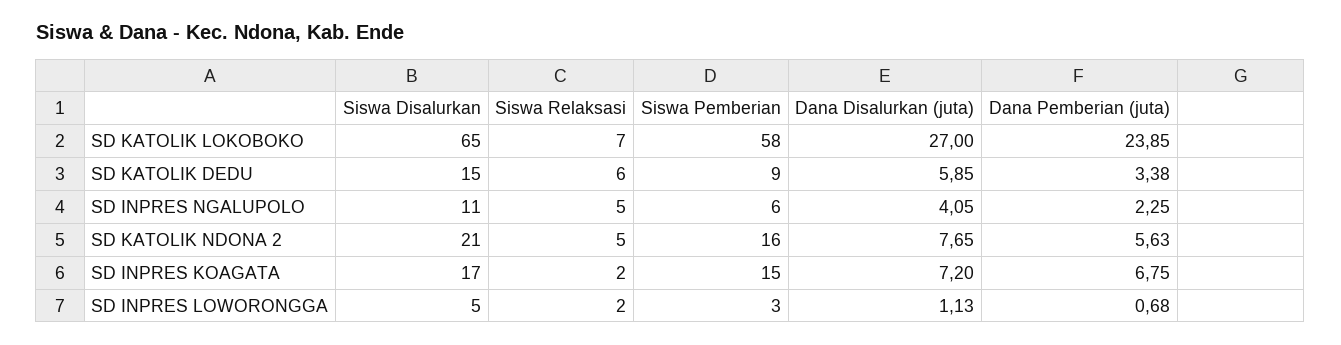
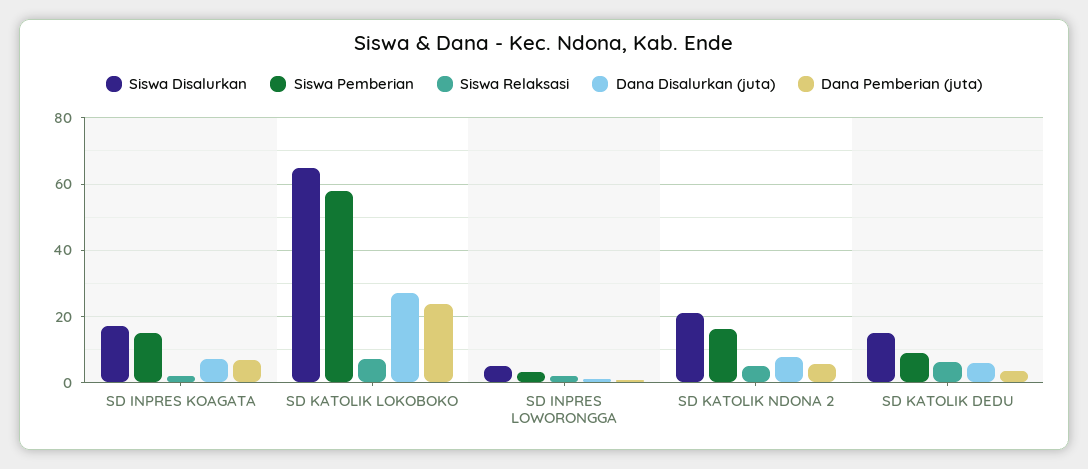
  {
    "Siswa Disalurkan": {
      "SD KATOLIK LOKOBOKO": 65,
      "SD KATOLIK DEDU": 15,
-     "SD INPRES NGALUPOLO": 11,
      "SD KATOLIK NDONA 2": 21,
      "SD INPRES KOAGATA": 17,
      "SD INPRES LOWORONGGA": 5
    },
    "Siswa Relaksasi": {
      "SD KATOLIK LOKOBOKO": 7,
      "SD KATOLIK DEDU": 6,
-     "SD INPRES NGALUPOLO": 5,
      "SD KATOLIK NDONA 2": 5,
      "SD INPRES KOAGATA": 2,
      "SD INPRES LOWORONGGA": 2
    },
    "Siswa Pemberian": {
      "SD KATOLIK LOKOBOKO": 58,
      "SD KATOLIK DEDU": 9,
-     "SD INPRES NGALUPOLO": 6,
      "SD KATOLIK NDONA 2": 16,
      "SD INPRES KOAGATA": 15,
      "SD INPRES LOWORONGGA": 3
    },
    "Dana Disalurkan (juta)": {
      "SD KATOLIK LOKOBOKO": 27,
      "SD KATOLIK DEDU": 5.85,
-     "SD INPRES NGALUPOLO": 4.05,
      "SD KATOLIK NDONA 2": 7.65,
      "SD INPRES KOAGATA": 7.2,
      "SD INPRES LOWORONGGA": 1.13
    },
    "Dana Pemberian (juta)": {
      "SD KATOLIK LOKOBOKO": 23.85,
      "SD KATOLIK DEDU": 3.38,
-     "SD INPRES NGALUPOLO": 2.25,
      "SD KATOLIK NDONA 2": 5.63,
      "SD INPRES KOAGATA": 6.75,
      "SD INPRES LOWORONGGA": 0.68
    }
  }

